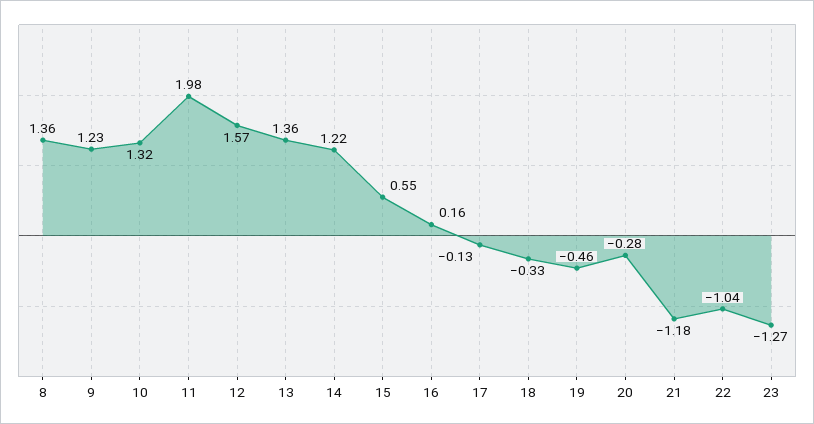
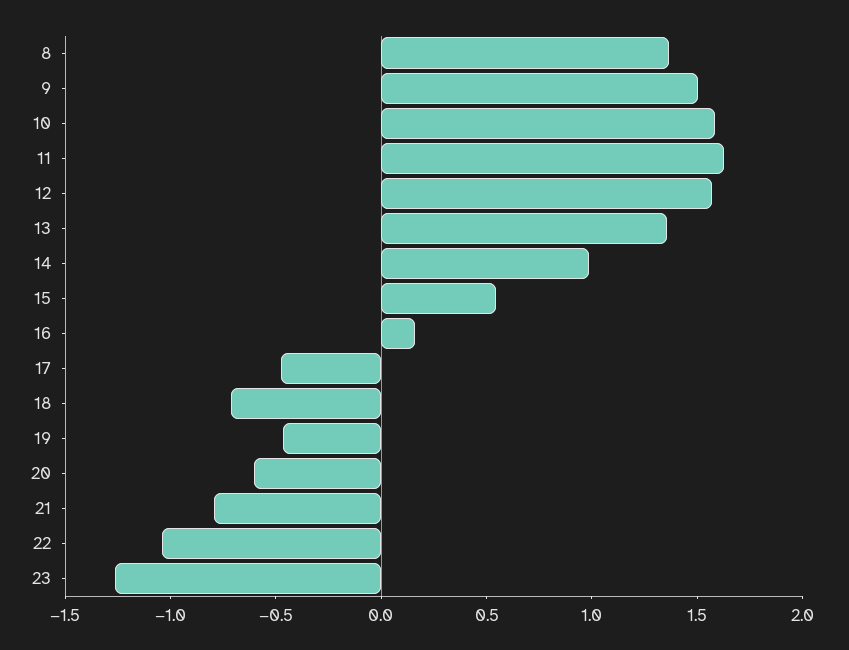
  {
    "8": 1.36,
-   "9": 1.23,
+   "9": 1.5,
-   "10": 1.32,
+   "10": 1.6,
-   "11": 1.98,
+   "11": 1.6,
    "12": 1.57,
    "13": 1.36,
-   "14": 1.22,
+   "14": 1,
    "15": 0.55,
    "16": 0.16,
-   "17": -0.13,
+   "17": -0.5,
-   "18": -0.33,
+   "18": -0.7,
    "19": -0.46,
-   "20": -0.28,
+   "20": -0.6,
-   "21": -1.18,
+   "21": -0.8,
    "22": -1.04,
    "23": -1.27
  }

